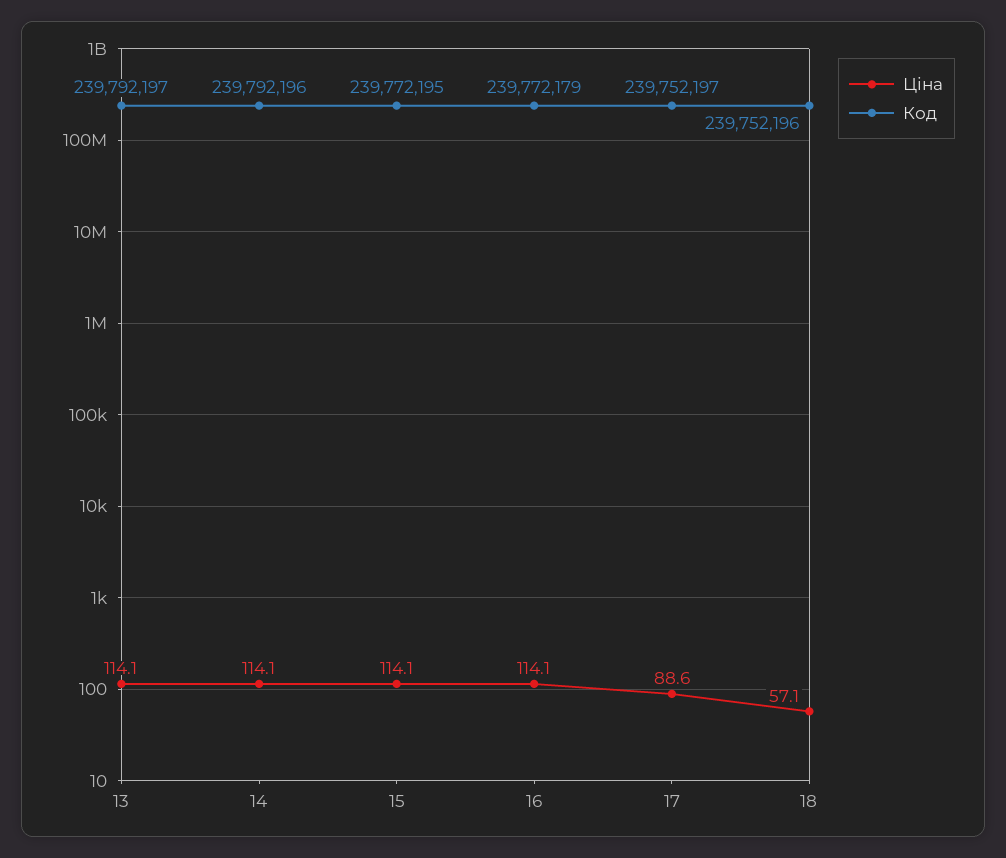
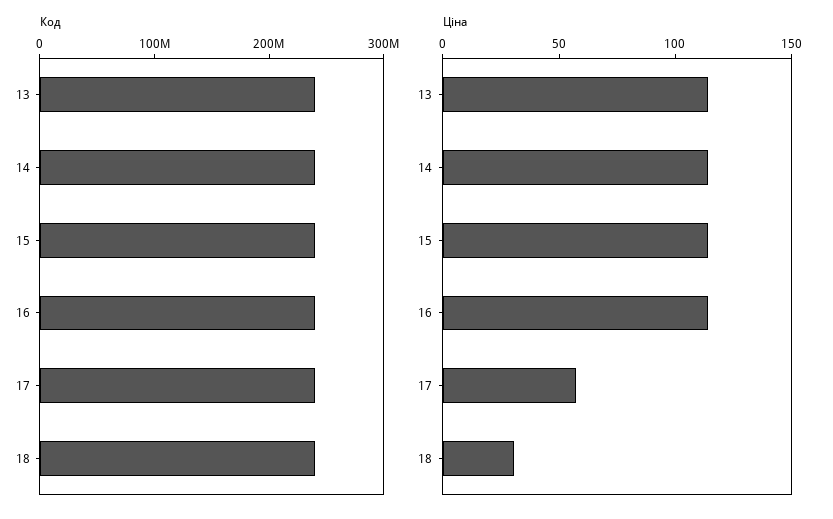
  {
    "Ціна": {
      "13": 114.1,
      "14": 114.1,
      "15": 114.1,
      "16": 114.1,
-     "17": 88.6,
+     "17": 60,
-     "18": 57.1
+     "18": 30
    },
    "Код": {
      "13": 239792197,
      "14": 239792196,
      "15": 239772195,
      "16": 239772179,
      "17": 239752197,
      "18": 239752196
    }
  }

